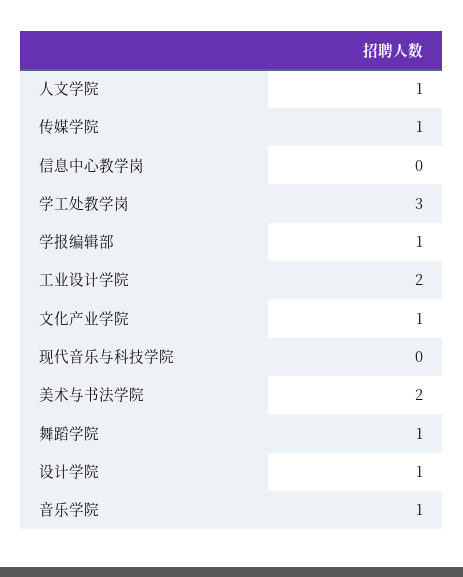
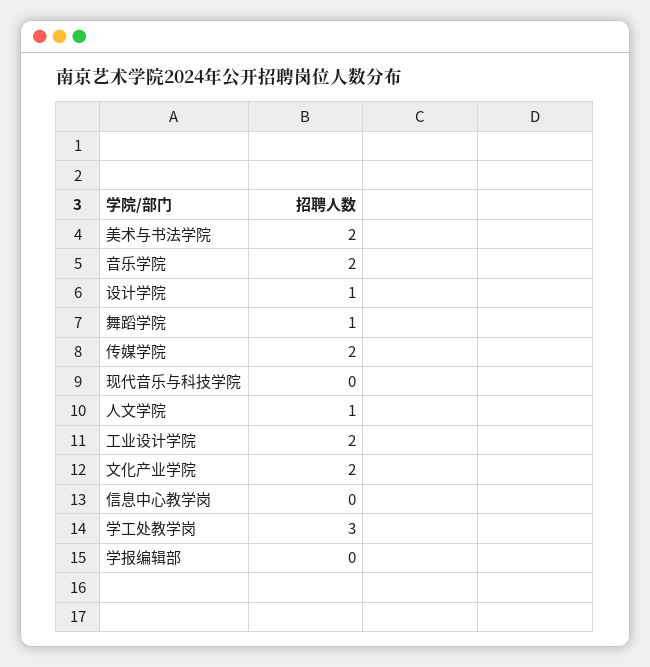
  {
    "人文学院": 1,
-   "传媒学院": 1,
+   "传媒学院": 2,
    "信息中心教学岗": 0,
    "学工处教学岗": 3,
-   "学报编辑部": 1,
+   "学报编辑部": 0,
    "工业设计学院": 2,
-   "文化产业学院": 1,
+   "文化产业学院": 2,
    "现代音乐与科技学院": 0,
    "美术与书法学院": 2,
    "舞蹈学院": 1,
    "设计学院": 1,
-   "音乐学院": 1
+   "音乐学院": 2
  }

